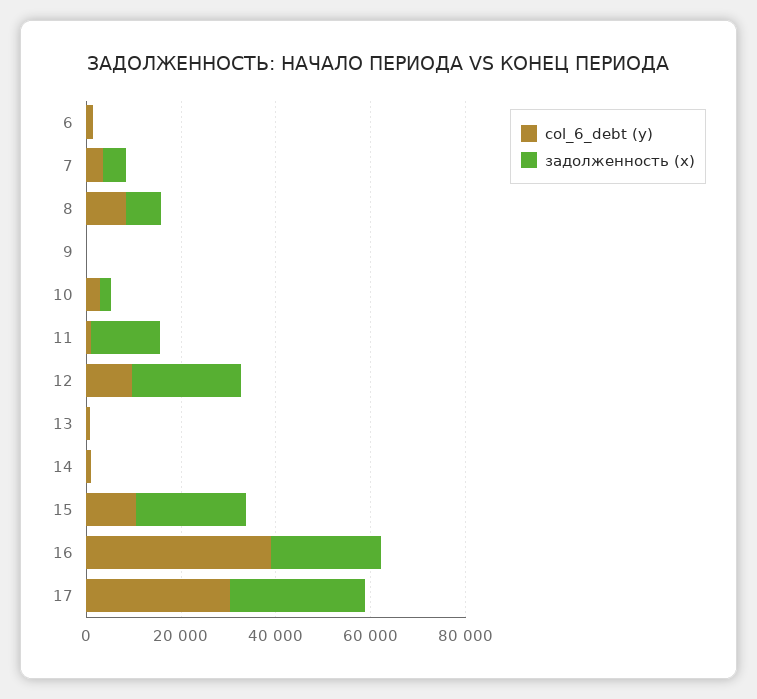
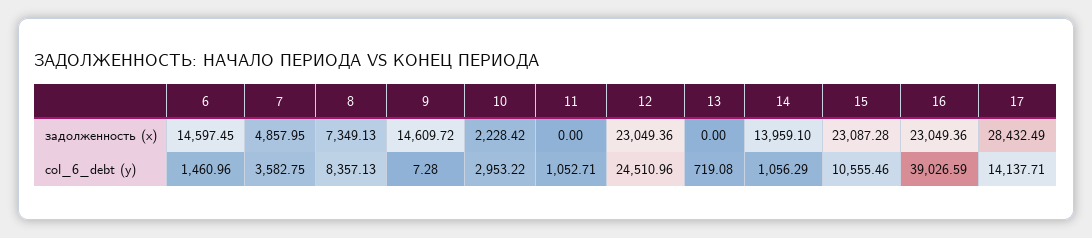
  {
    "col_6_debt (y)": {
      "6": 1460.96,
      "7": 3582.75,
      "8": 8357.13,
      "9": 7.28,
      "10": 2953.22,
      "11": 1052.71,
-     "12": 10000,
+     "12": 24510.96,
      "13": 719.08,
      "14": 1056.29,
      "15": 10555.46,
      "16": 39026.59,
-     "17": 30000
+     "17": 14137.71
    },
    "задолженность (x)": {
-     "6": 0,
+     "6": 14597.45,
      "7": 4857.95,
      "8": 7349.13,
-     "9": 0,
+     "9": 14609.72,
      "10": 2228.42,
-     "11": 15000,
+     "11": 0,
      "12": 23049.36,
      "13": 0,
-     "14": 0,
+     "14": 13959.1,
      "15": 23087.28,
      "16": 23049.36,
      "17": 28432.49
    }
  }

